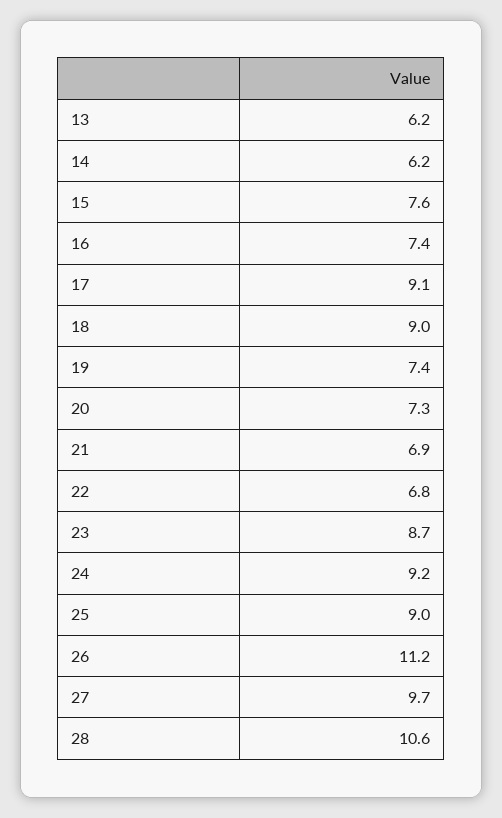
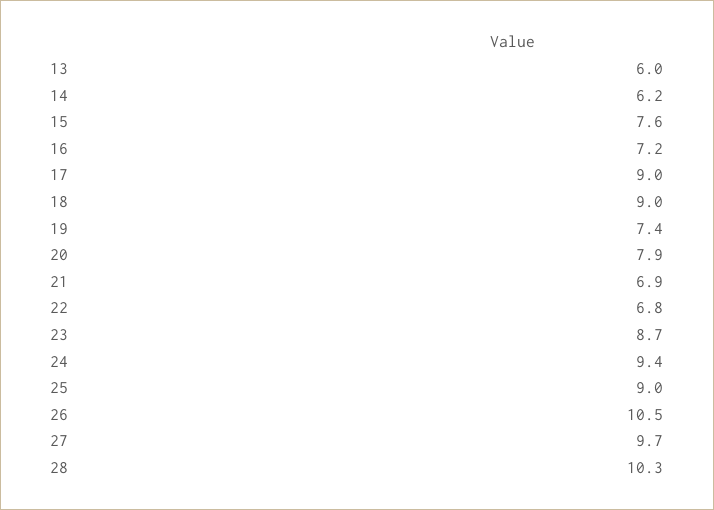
  {
-   "13": 6.2,
+   "13": 6,
    "14": 6.2,
    "15": 7.6,
-   "16": 7.4,
+   "16": 7.2,
-   "17": 9.1,
+   "17": 9,
    "18": 9,
    "19": 7.4,
-   "20": 7.3,
+   "20": 7.9,
    "21": 6.9,
    "22": 6.8,
    "23": 8.7,
-   "24": 9.2,
+   "24": 9.4,
    "25": 9,
-   "26": 11.2,
+   "26": 10.5,
    "27": 9.7,
-   "28": 10.6
+   "28": 10.3
  }

